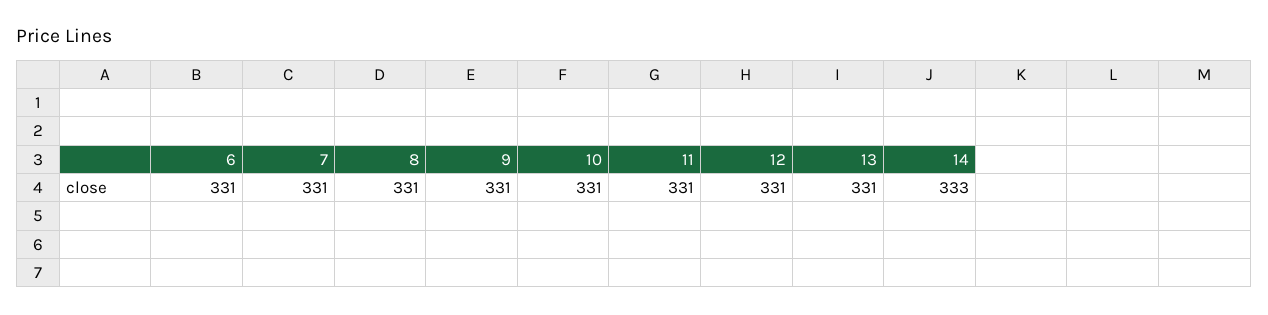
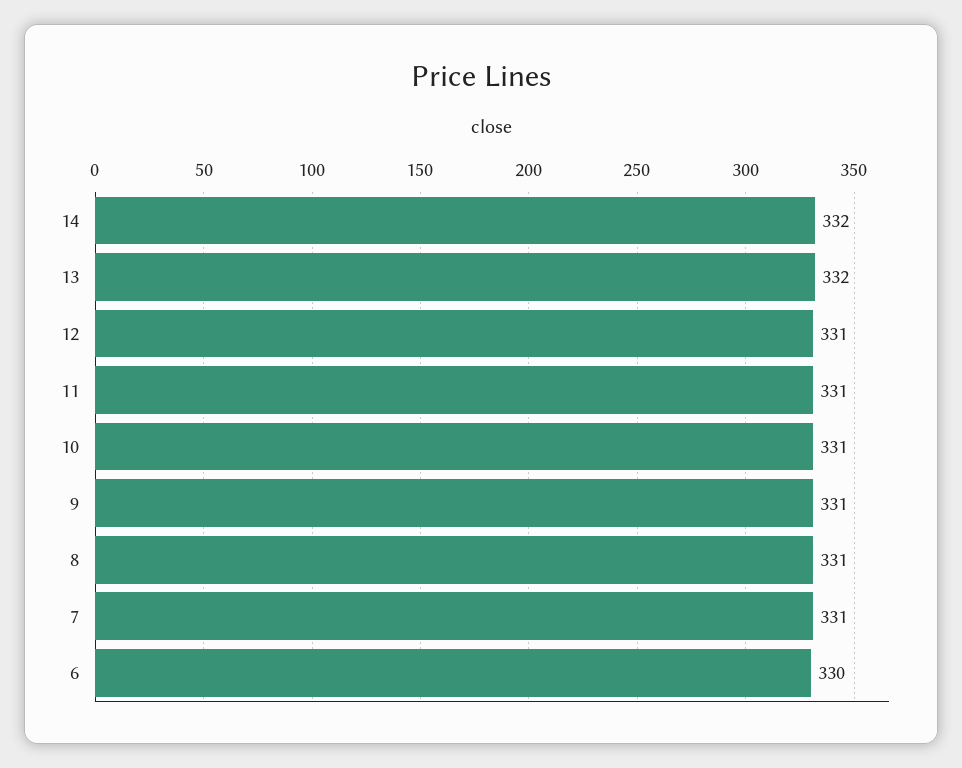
  {
-   "6": 331,
+   "6": 330,
    "7": 331,
    "8": 331,
    "9": 331,
    "10": 331,
    "11": 331,
    "12": 331,
-   "13": 331,
+   "13": 332,
-   "14": 333
+   "14": 332
  }

